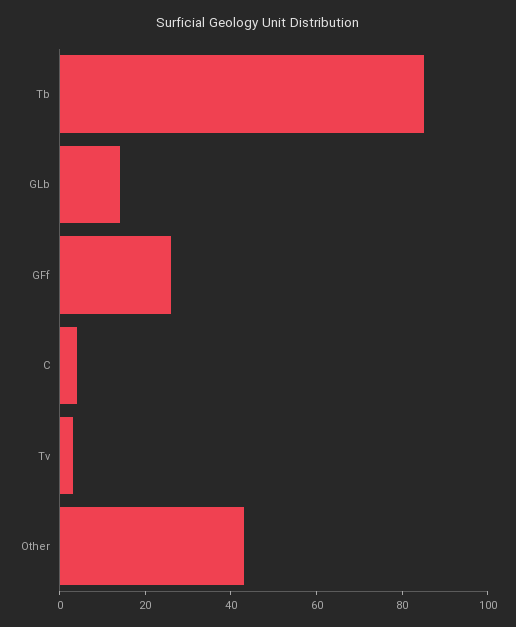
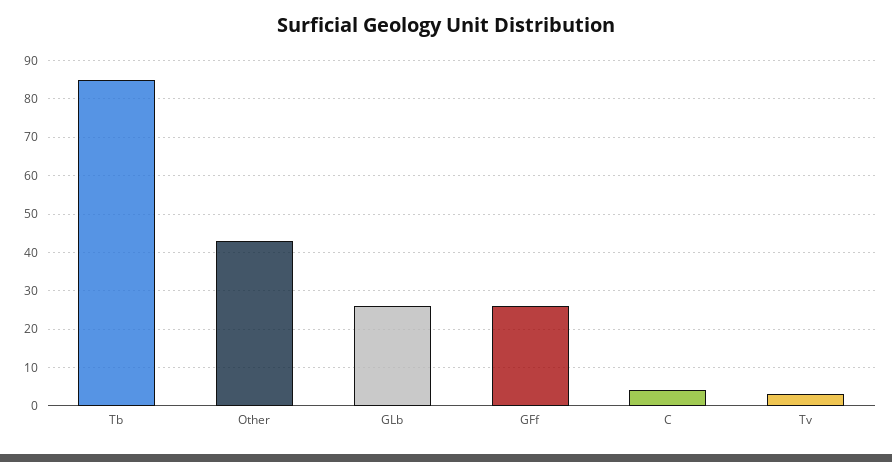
  {
    "Tb": 85,
-   "GLb": 15,
+   "GLb": 25,
    "GFf": 25,
    "C": 5,
    "Tv": 5,
    "Other": 45
  }

